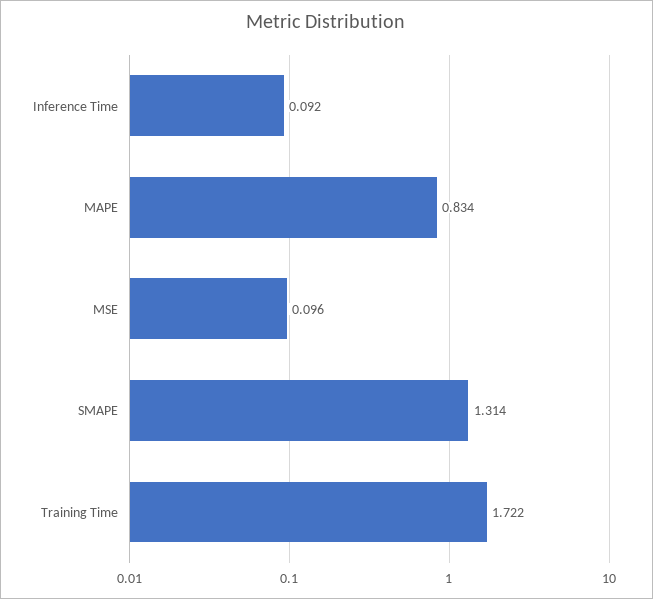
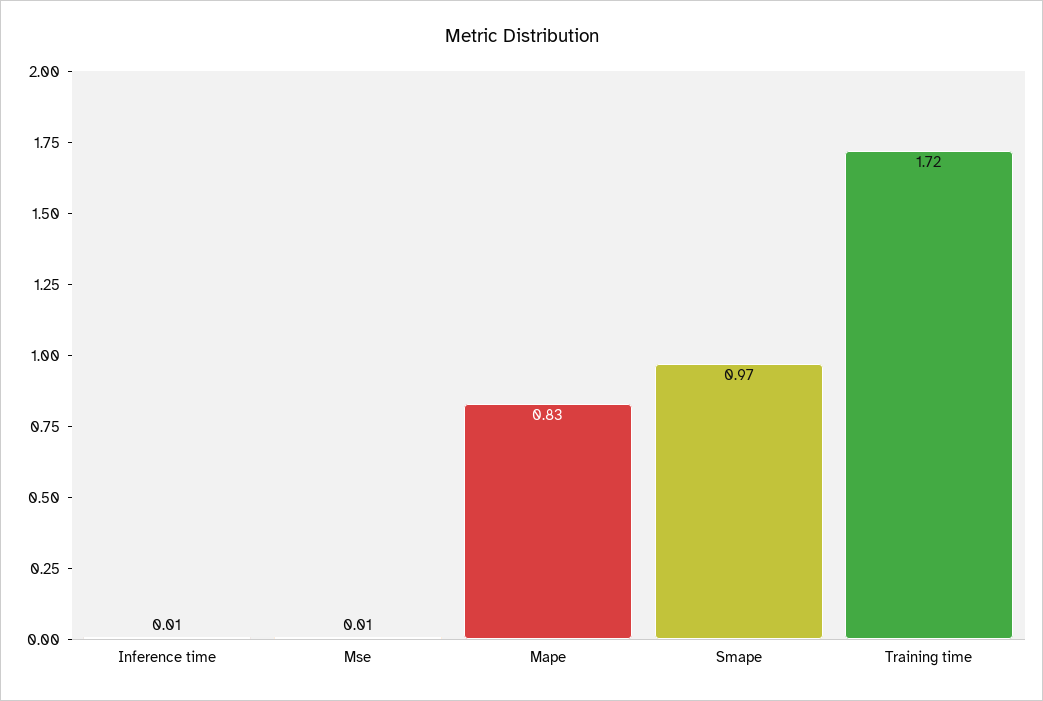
  {
-   "Inference Time": 0.092,
+   "Inference Time": 0.01,
    "MAPE": 0.834,
-   "MSE": 0.096,
+   "MSE": 0.01,
-   "SMAPE": 1.314,
+   "SMAPE": 0.97,
    "Training Time": 1.722
  }

